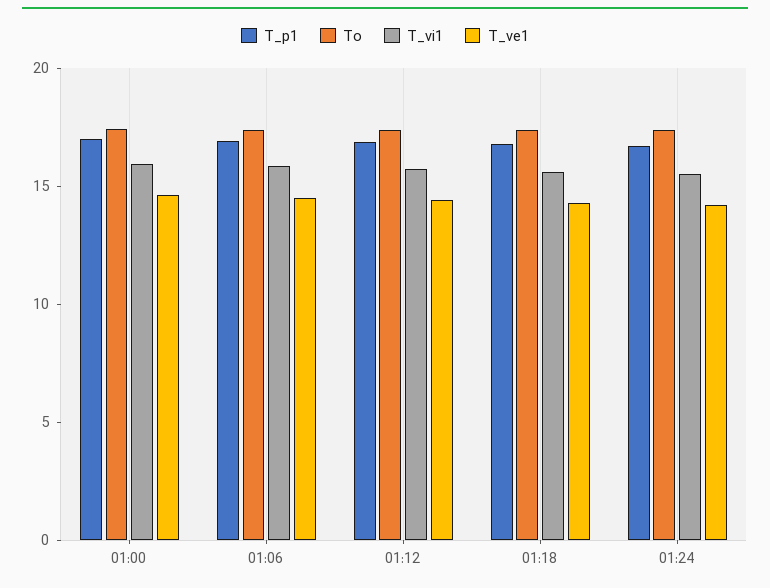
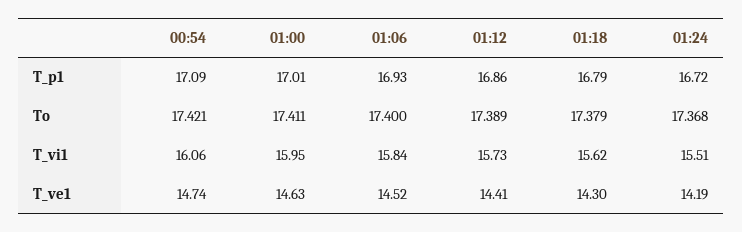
  {
    "T_p1": {
      "01:00": 17.01,
      "01:06": 16.93,
      "01:12": 16.86,
      "01:18": 16.79,
-     "01:24": 16.72
+     "01:24": 16.72,
+     "00:54": 17.09
    },
    "To": {
      "01:00": 17.411,
      "01:06": 17.4,
      "01:12": 17.389,
      "01:18": 17.379,
-     "01:24": 17.368
+     "01:24": 17.368,
+     "00:54": 17.421
    },
    "T_vi1": {
      "01:00": 15.95,
      "01:06": 15.84,
      "01:12": 15.73,
      "01:18": 15.62,
-     "01:24": 15.51
+     "01:24": 15.51,
+     "00:54": 16.06
    },
    "T_ve1": {
      "01:00": 14.63,
      "01:06": 14.52,
      "01:12": 14.41,
      "01:18": 14.3,
-     "01:24": 14.19
+     "01:24": 14.19,
+     "00:54": 14.74
    }
  }

